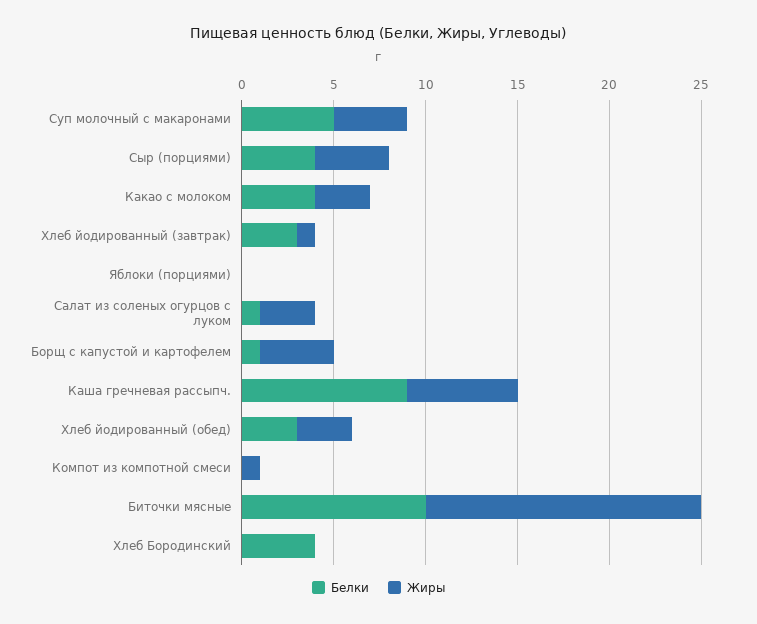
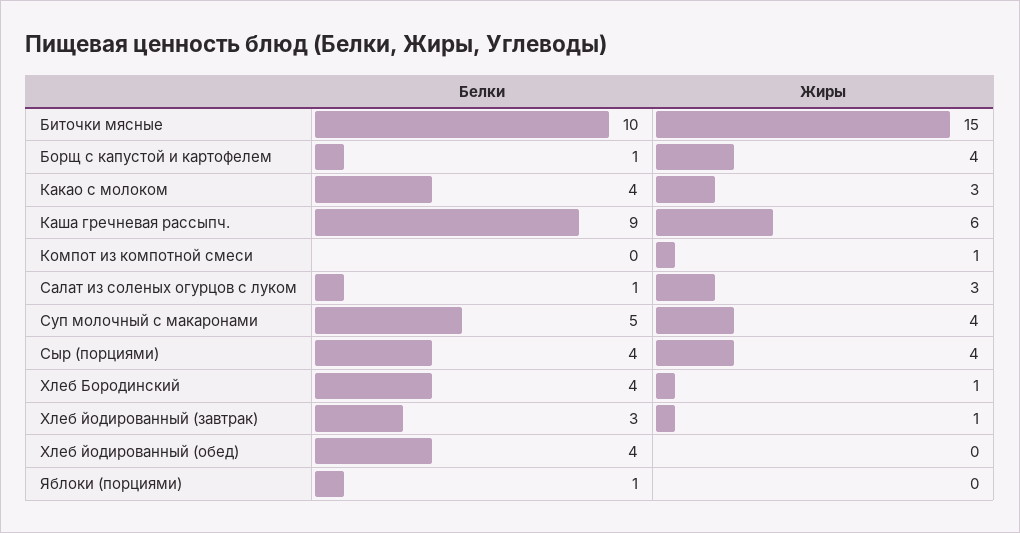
  {
    "Белки": {
      "Суп молочный с макаронами": 5,
      "Сыр (порциями)": 4,
      "Какао с молоком": 4,
      "Хлеб йодированный (завтрак)": 3,
-     "Яблоки (порциями)": 0,
+     "Яблоки (порциями)": 1,
      "Салат из соленых огурцов с луком": 1,
      "Борщ с капустой и картофелем": 1,
      "Каша гречневая рассыпч.": 9,
-     "Хлеб йодированный (обед)": 3,
+     "Хлеб йодированный (обед)": 4,
      "Компот из компотной смеси": 0,
      "Биточки мясные": 10,
      "Хлеб Бородинский": 4
    },
    "Жиры": {
      "Суп молочный с макаронами": 4,
      "Сыр (порциями)": 4,
      "Какао с молоком": 3,
      "Хлеб йодированный (завтрак)": 1,
      "Яблоки (порциями)": 0,
      "Салат из соленых огурцов с луком": 3,
      "Борщ с капустой и картофелем": 4,
      "Каша гречневая рассыпч.": 6,
-     "Хлеб йодированный (обед)": 3,
+     "Хлеб йодированный (обед)": 0,
      "Компот из компотной смеси": 1,
      "Биточки мясные": 15,
-     "Хлеб Бородинский": 0
+     "Хлеб Бородинский": 1
    }
  }

